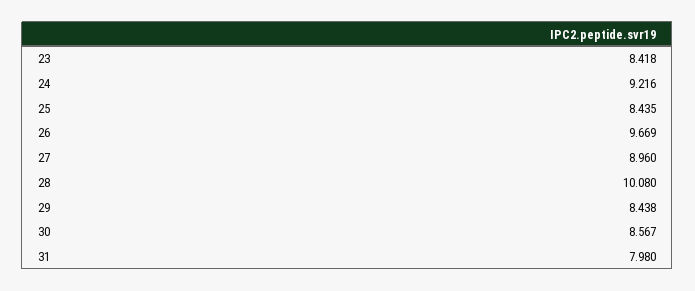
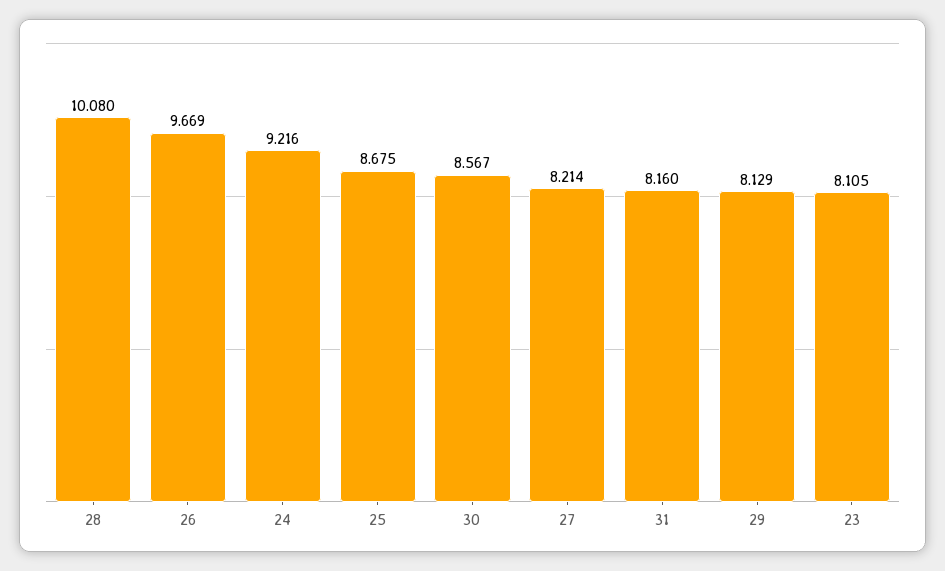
  {
-   "23": 8.418,
+   "23": 8.105,
    "24": 9.216,
-   "25": 8.435,
+   "25": 8.675,
    "26": 9.669,
-   "27": 8.96,
+   "27": 8.214,
    "28": 10.08,
-   "29": 8.438,
+   "29": 8.129,
    "30": 8.567,
-   "31": 7.98
+   "31": 8.16
  }

